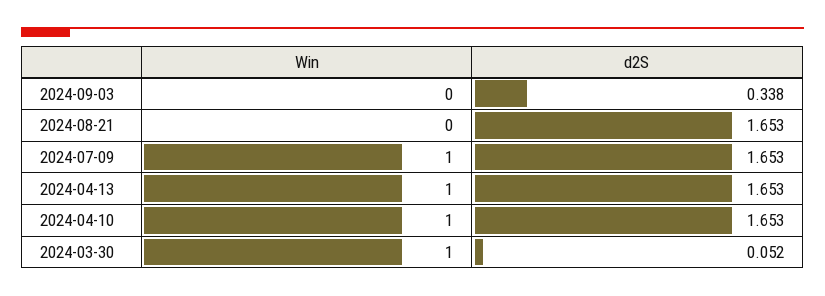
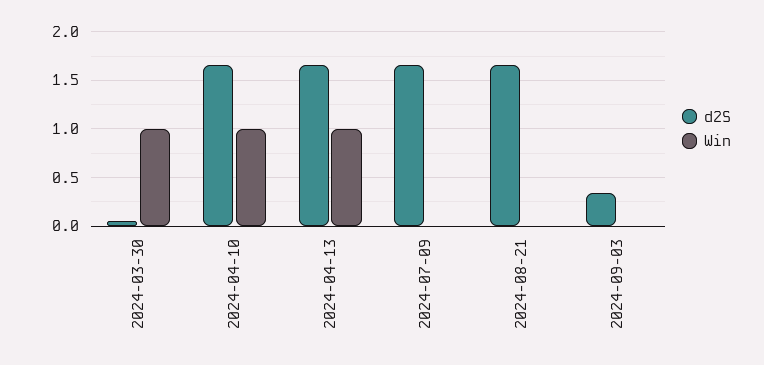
  {
    "Win": {
      "2024-09-03": 0,
      "2024-08-21": 0,
-     "2024-07-09": 1,
+     "2024-07-09": 0,
      "2024-04-13": 1,
      "2024-04-10": 1,
      "2024-03-30": 1
    },
    "d2S": {
      "2024-09-03": 0.338,
      "2024-08-21": 1.653,
      "2024-07-09": 1.653,
      "2024-04-13": 1.653,
      "2024-04-10": 1.653,
      "2024-03-30": 0.052
    }
  }

